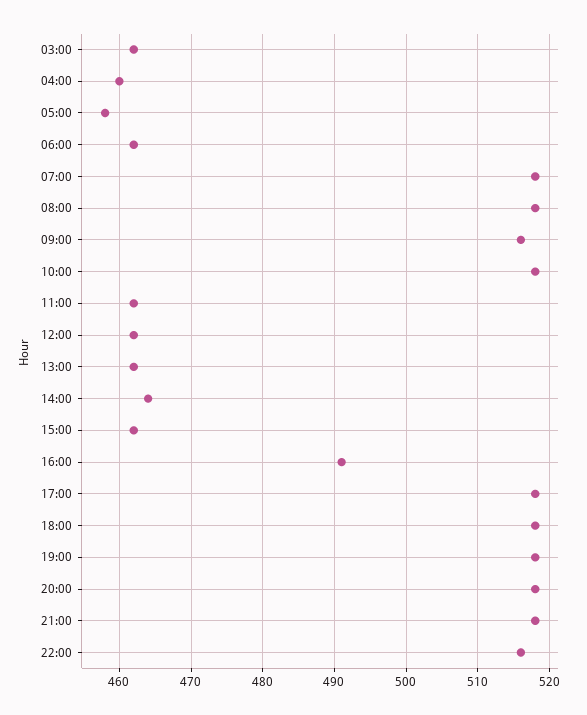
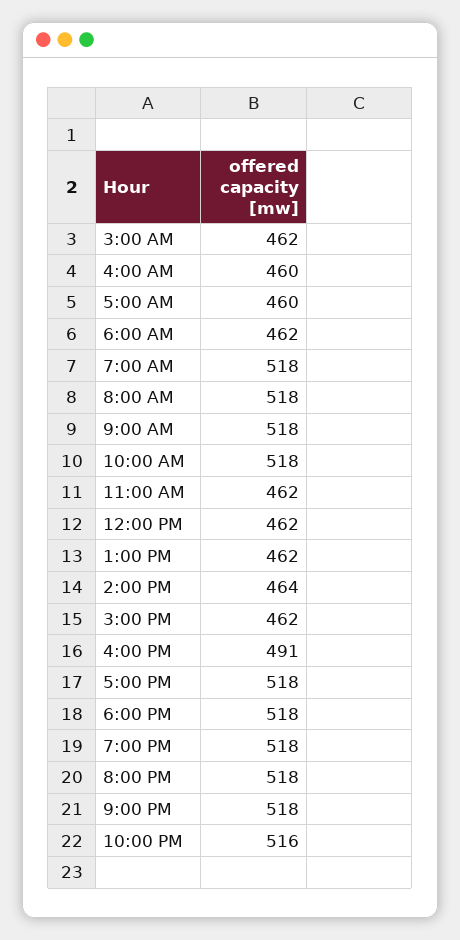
  {
    "03:00": 462,
    "04:00": 460,
-   "05:00": 458,
+   "05:00": 460,
    "06:00": 462,
    "07:00": 518,
    "08:00": 518,
-   "09:00": 516,
+   "09:00": 518,
    "10:00": 518,
    "11:00": 462,
    "12:00": 462,
    "13:00": 462,
    "14:00": 464,
    "15:00": 462,
    "16:00": 491,
    "17:00": 518,
    "18:00": 518,
    "19:00": 518,
    "20:00": 518,
    "21:00": 518,
    "22:00": 516
  }

